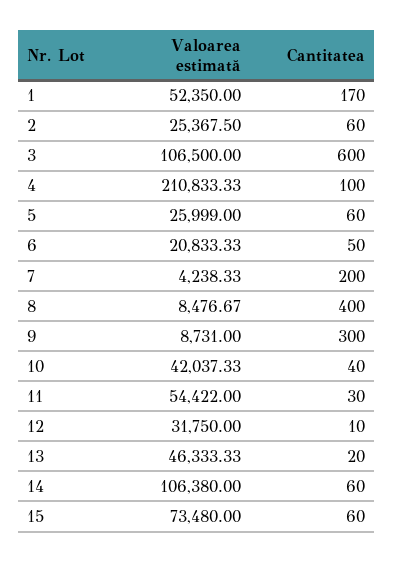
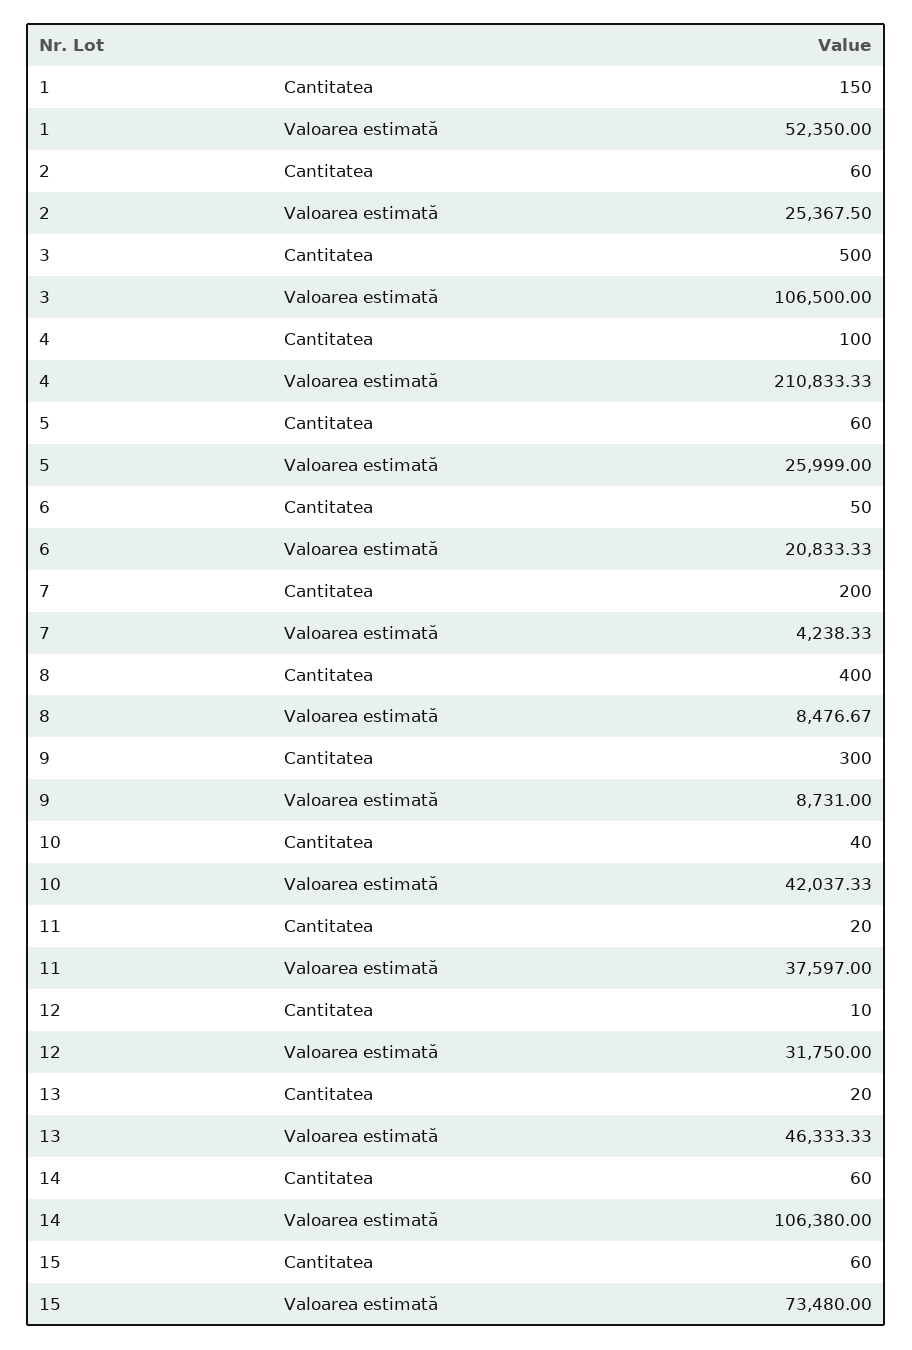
  {
    "Valoarea estimată": {
      "1": 52350,
      "2": 25367.5,
      "3": 106500,
      "4": 210833.33,
      "5": 25999,
      "6": 20833.33,
      "7": 4238.33,
      "8": 8476.67,
      "9": 8731,
      "10": 42037.33,
-     "11": 54422,
+     "11": 37597,
      "12": 31750,
      "13": 46333.33,
      "14": 106380,
      "15": 73480
    },
    "Cantitatea": {
-     "1": 170,
+     "1": 150,
      "2": 60,
-     "3": 600,
+     "3": 500,
      "4": 100,
      "5": 60,
      "6": 50,
      "7": 200,
      "8": 400,
      "9": 300,
      "10": 40,
-     "11": 30,
+     "11": 20,
      "12": 10,
      "13": 20,
      "14": 60,
      "15": 60
    }
  }

